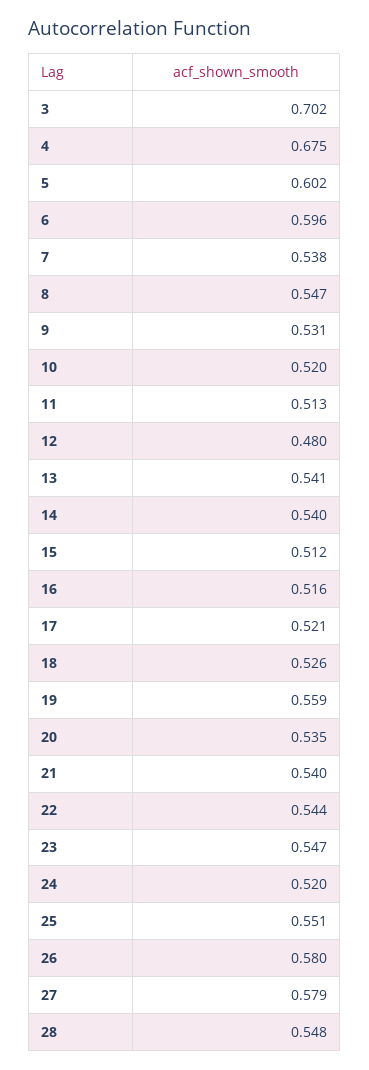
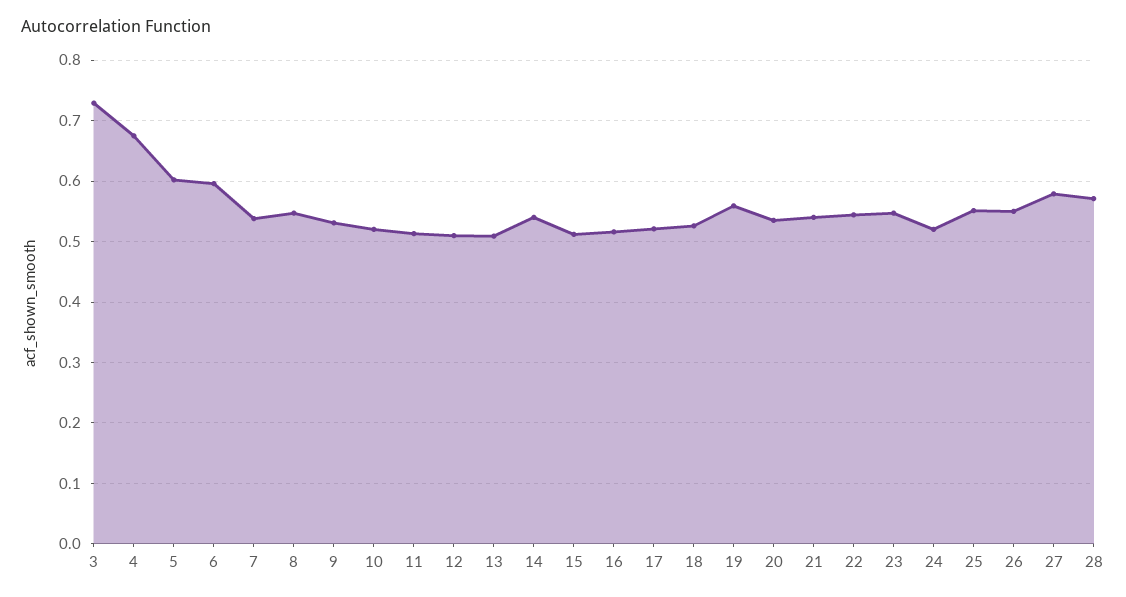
  {
-   "3": 0.702,
+   "3": 0.73,
    "4": 0.675,
    "5": 0.602,
    "6": 0.596,
    "7": 0.538,
    "8": 0.547,
    "9": 0.531,
    "10": 0.52,
    "11": 0.513,
-   "12": 0.48,
+   "12": 0.51,
-   "13": 0.541,
+   "13": 0.51,
    "14": 0.54,
    "15": 0.512,
    "16": 0.516,
    "17": 0.521,
    "18": 0.526,
    "19": 0.559,
    "20": 0.535,
    "21": 0.54,
    "22": 0.544,
    "23": 0.547,
    "24": 0.52,
    "25": 0.551,
-   "26": 0.58,
+   "26": 0.55,
    "27": 0.579,
-   "28": 0.548
+   "28": 0.57
  }

